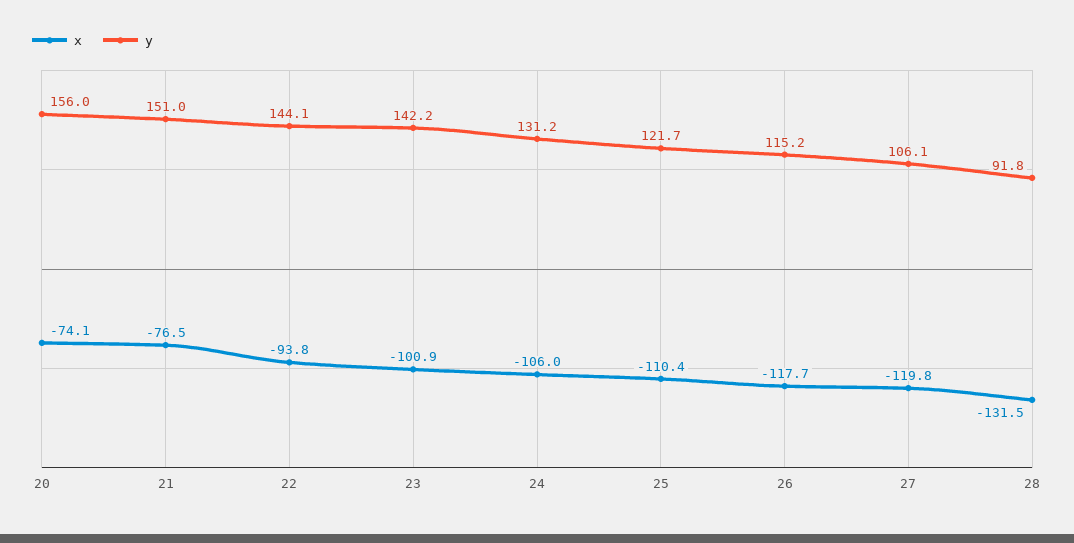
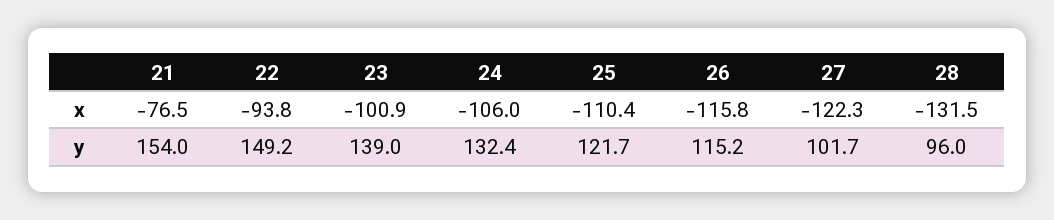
  {
    "x": {
-     "20": -74.1,
      "21": -76.5,
      "22": -93.8,
      "23": -100.9,
      "24": -106,
      "25": -110.4,
-     "26": -117.7,
+     "26": -115.8,
-     "27": -119.8,
+     "27": -122.3,
      "28": -131.5
    },
    "y": {
-     "20": 156,
-     "21": 151,
+     "21": 154,
-     "22": 144.1,
+     "22": 149.2,
-     "23": 142.2,
+     "23": 139,
-     "24": 131.2,
+     "24": 132.4,
      "25": 121.7,
      "26": 115.2,
-     "27": 106.1,
+     "27": 101.7,
-     "28": 91.8
+     "28": 96
    }
  }

